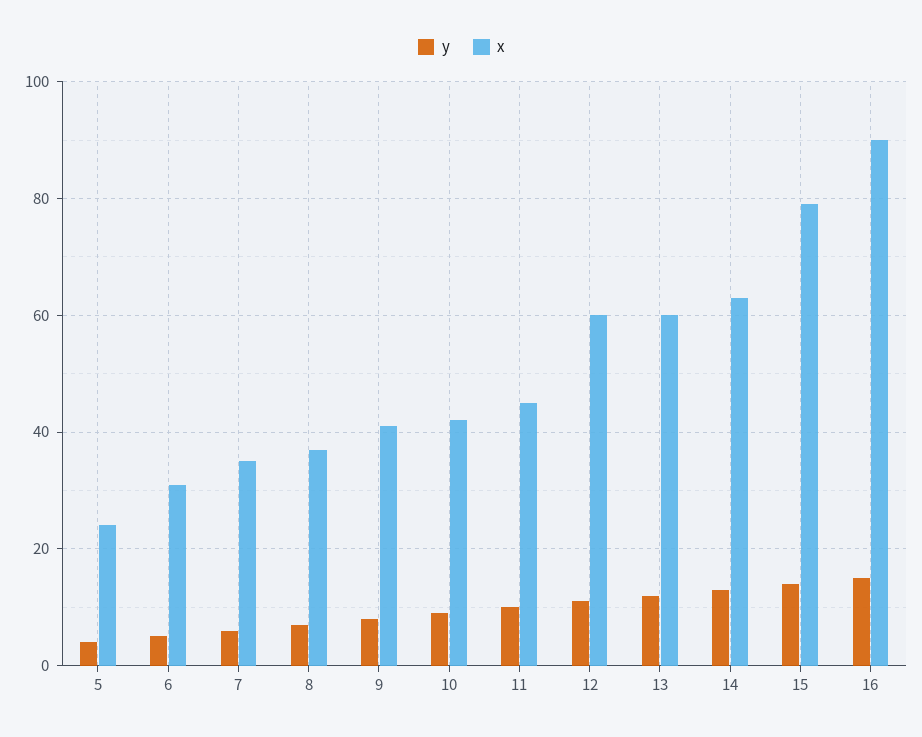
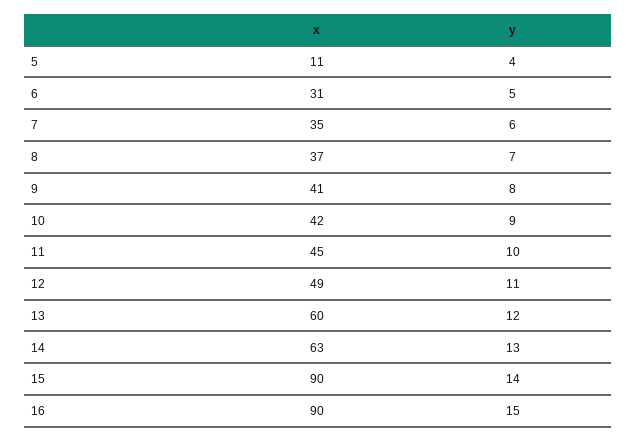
  {
    "y": {
      "5": 4,
      "6": 5,
      "7": 6,
      "8": 7,
      "9": 8,
      "10": 9,
      "11": 10,
      "12": 11,
      "13": 12,
      "14": 13,
      "15": 14,
      "16": 15
    },
    "x": {
-     "5": 25,
+     "5": 11,
      "6": 31,
      "7": 35,
      "8": 37,
      "9": 41,
      "10": 42,
      "11": 45,
-     "12": 60,
+     "12": 49,
      "13": 60,
      "14": 63,
-     "15": 80,
+     "15": 90,
      "16": 90
    }
  }

